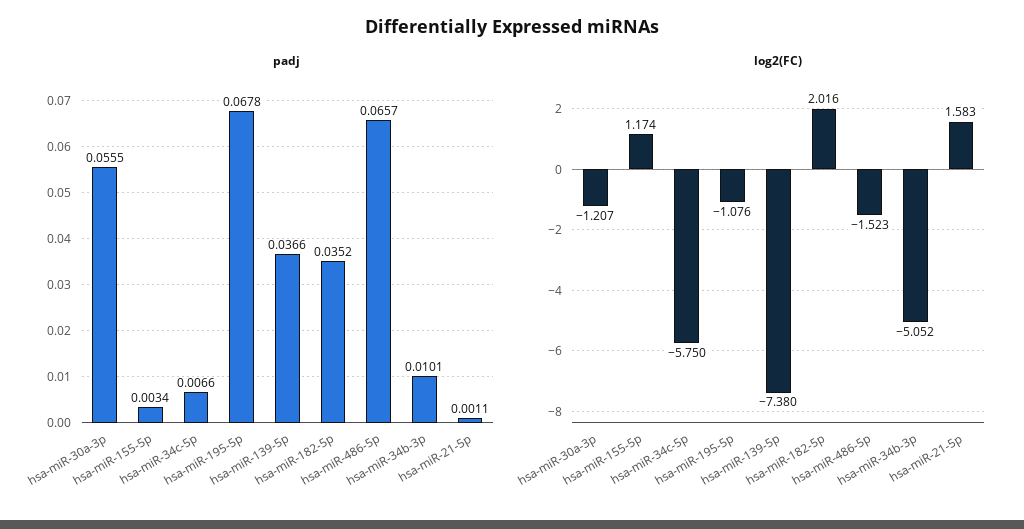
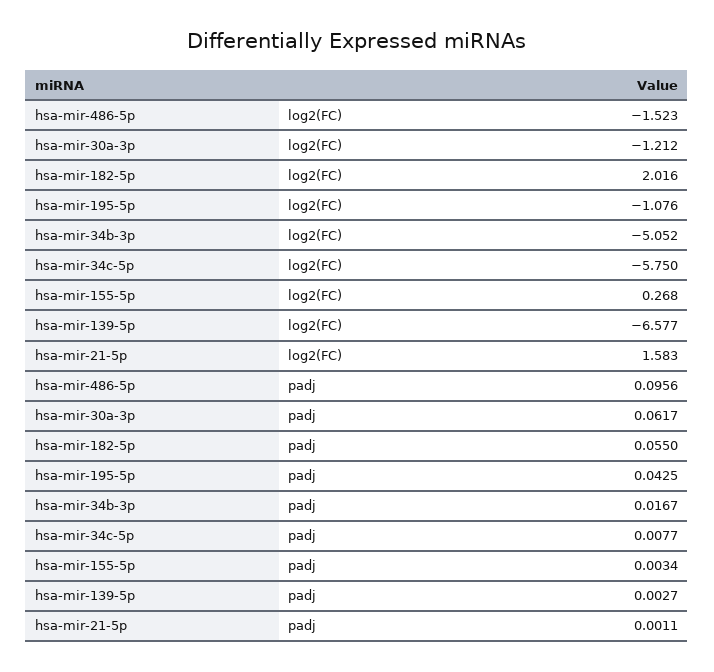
  {
    "padj": {
-     "hsa-miR-30a-3p": 0.0555,
+     "hsa-miR-30a-3p": 0.0617,
      "hsa-miR-155-5p": 0.0034,
-     "hsa-miR-34c-5p": 0.0066,
+     "hsa-miR-34c-5p": 0.0077,
-     "hsa-miR-195-5p": 0.0678,
+     "hsa-miR-195-5p": 0.0425,
-     "hsa-miR-139-5p": 0.0366,
+     "hsa-miR-139-5p": 0.0027,
-     "hsa-miR-182-5p": 0.0352,
+     "hsa-miR-182-5p": 0.055,
-     "hsa-miR-486-5p": 0.0657,
+     "hsa-miR-486-5p": 0.0956,
-     "hsa-miR-34b-3p": 0.0101,
+     "hsa-miR-34b-3p": 0.0167,
      "hsa-miR-21-5p": 0.0011
    },
    "log2(FC)": {
-     "hsa-miR-30a-3p": -1.207,
+     "hsa-miR-30a-3p": -1.212,
-     "hsa-miR-155-5p": 1.174,
+     "hsa-miR-155-5p": 0.268,
      "hsa-miR-34c-5p": -5.75,
      "hsa-miR-195-5p": -1.076,
-     "hsa-miR-139-5p": -7.38,
+     "hsa-miR-139-5p": -6.577,
      "hsa-miR-182-5p": 2.016,
      "hsa-miR-486-5p": -1.523,
      "hsa-miR-34b-3p": -5.052,
      "hsa-miR-21-5p": 1.583
    }
  }

